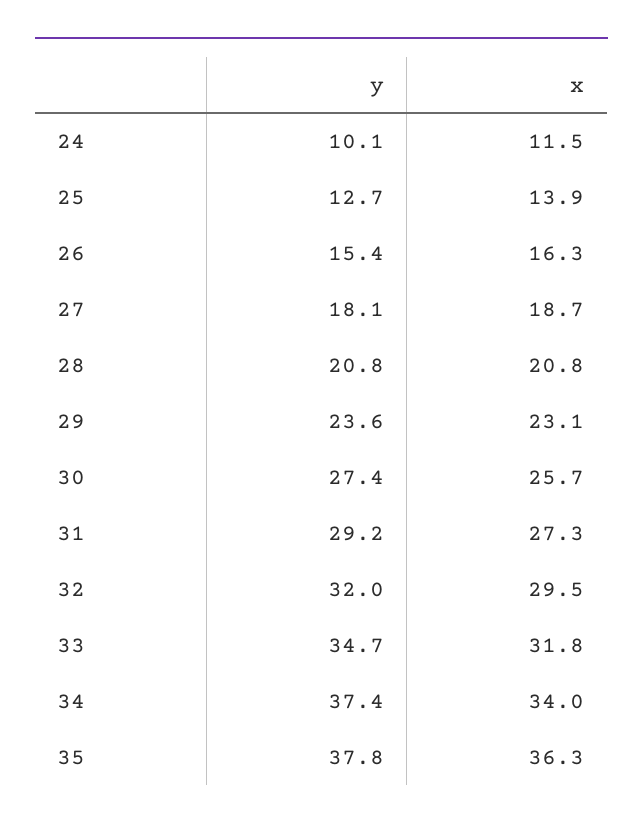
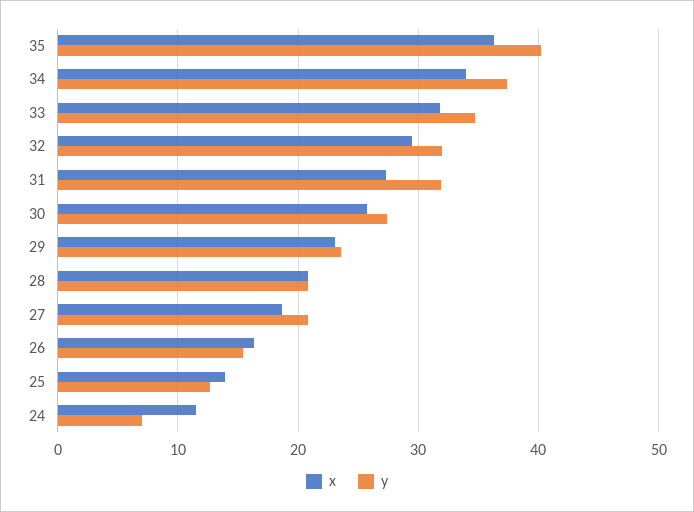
  {
    "y": {
-     "24": 10.1,
+     "24": 7,
      "25": 12.7,
      "26": 15.4,
-     "27": 18.1,
+     "27": 21,
      "28": 20.8,
      "29": 23.6,
      "30": 27.4,
-     "31": 29.2,
+     "31": 32,
      "32": 32,
      "33": 34.7,
      "34": 37.4,
-     "35": 37.8
+     "35": 40
    },
    "x": {
      "24": 11.5,
      "25": 13.9,
      "26": 16.3,
      "27": 18.7,
      "28": 20.8,
      "29": 23.1,
      "30": 25.7,
      "31": 27.3,
      "32": 29.5,
      "33": 31.8,
      "34": 34,
      "35": 36.3
    }
  }

